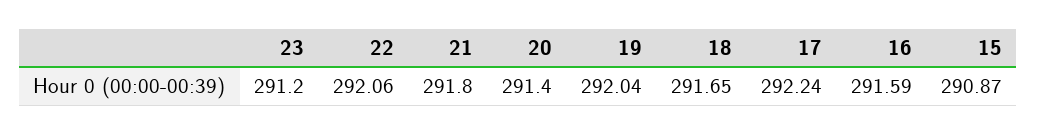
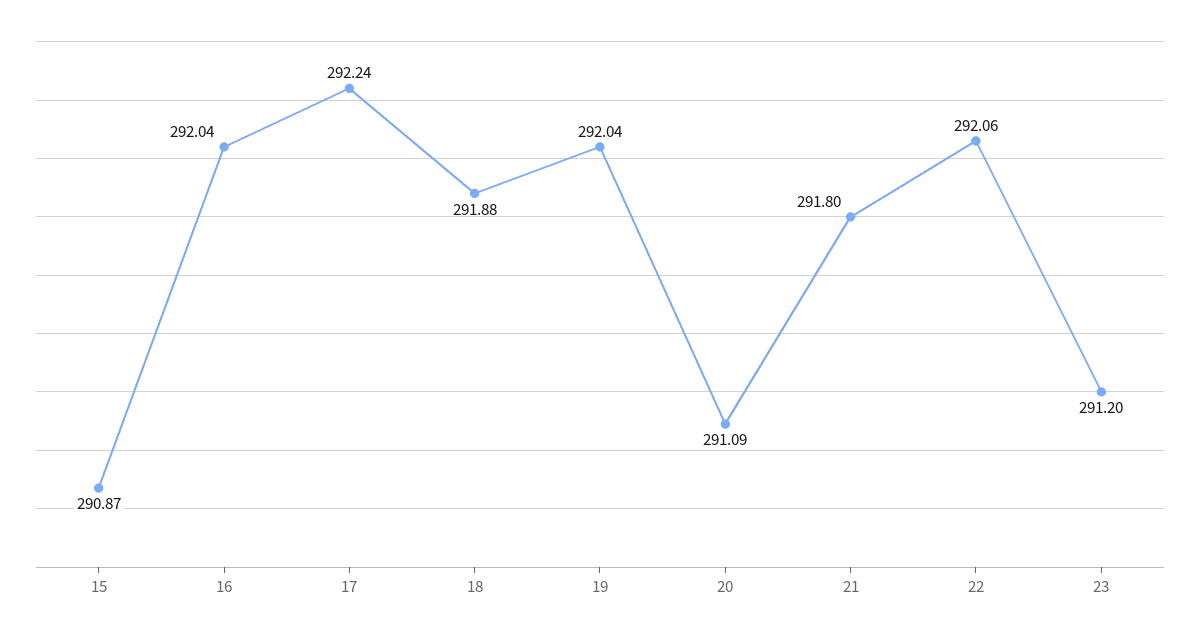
  {
    "23": 291.2,
    "22": 292.06,
    "21": 291.8,
-   "20": 291.4,
+   "20": 291.09,
    "19": 292.04,
-   "18": 291.65,
+   "18": 291.88,
    "17": 292.24,
-   "16": 291.59,
+   "16": 292.04,
    "15": 290.87
  }

